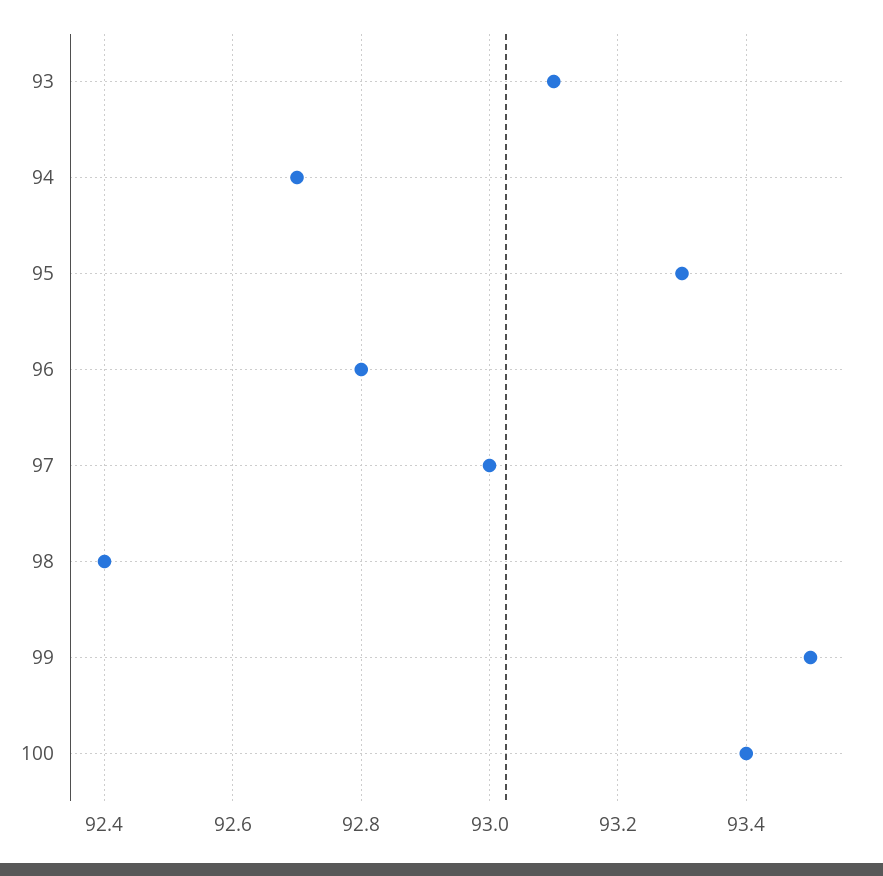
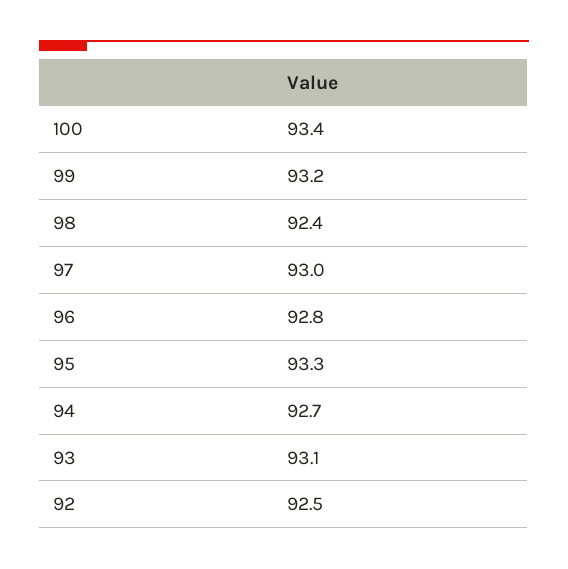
  {
    "93": 93.1,
    "94": 92.7,
    "95": 93.3,
    "96": 92.8,
    "97": 93,
    "98": 92.4,
-   "99": 93.5,
+   "99": 93.2,
-   "100": 93.4
+   "100": 93.4,
+   "92": 92.5
  }

